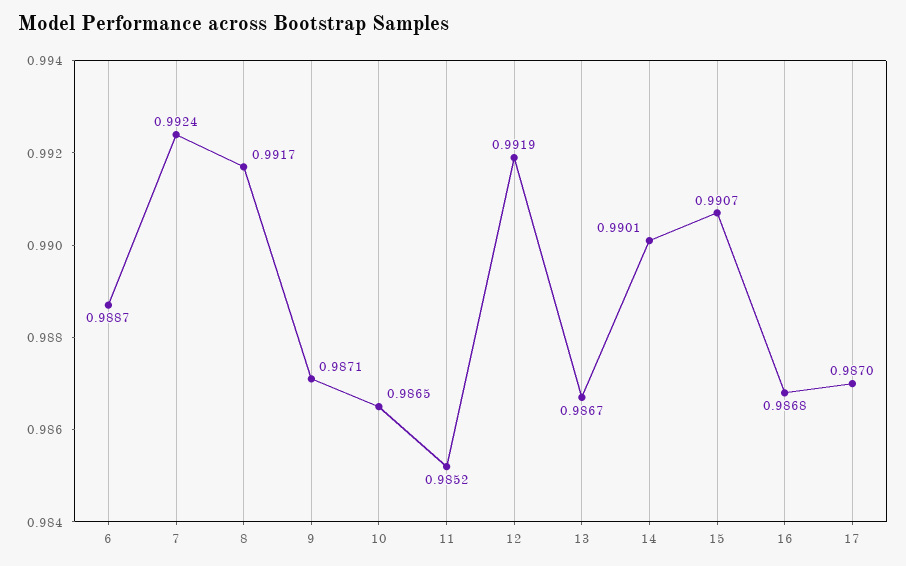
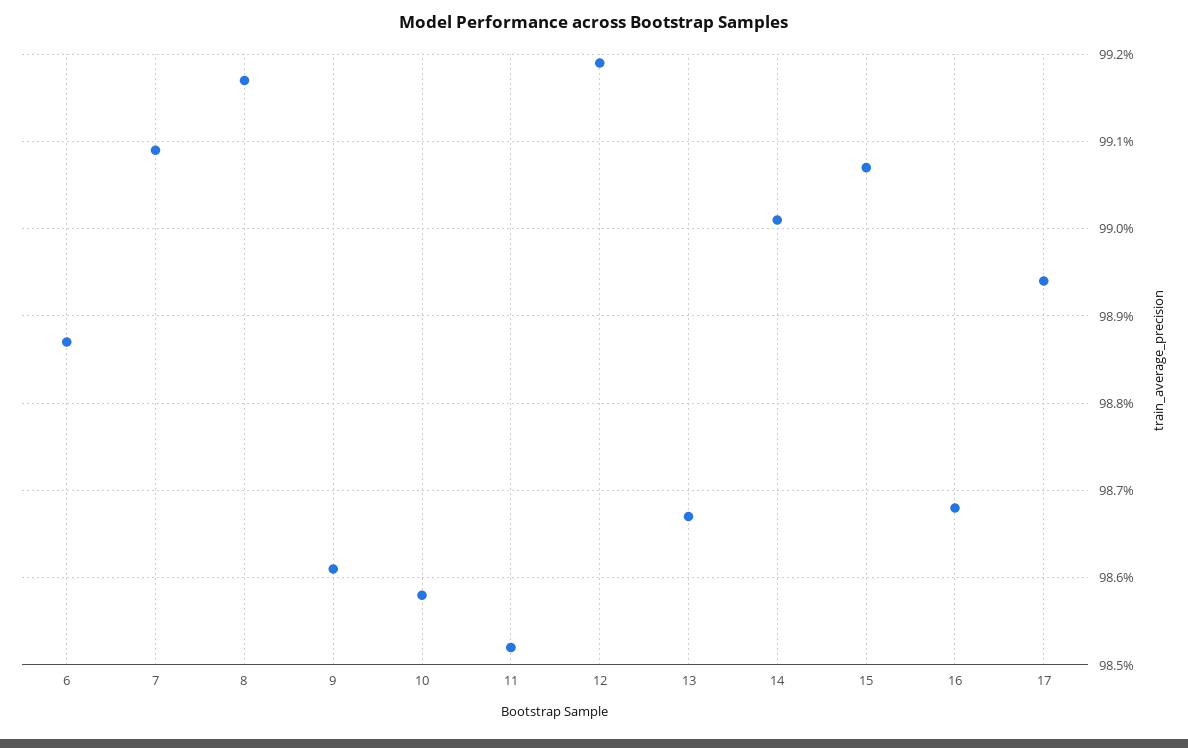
  {
    "6": 0.9887,
-   "7": 0.9924,
+   "7": 0.9909,
    "8": 0.9917,
-   "9": 0.9871,
+   "9": 0.9861,
-   "10": 0.9865,
+   "10": 0.9858,
    "11": 0.9852,
    "12": 0.9919,
    "13": 0.9867,
    "14": 0.9901,
    "15": 0.9907,
    "16": 0.9868,
-   "17": 0.987
+   "17": 0.9894
  }

